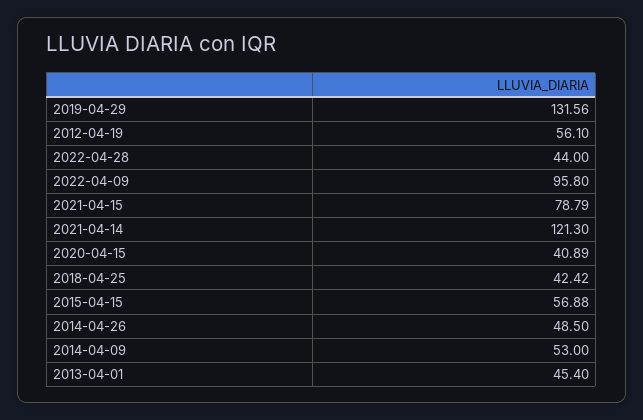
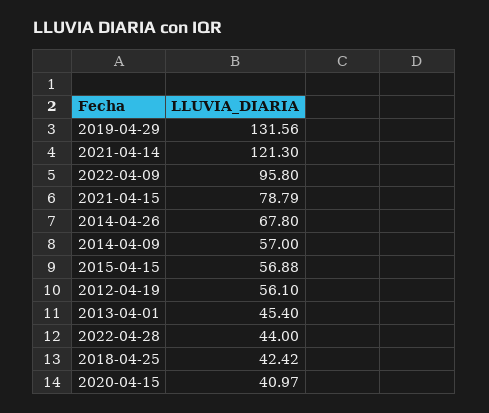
  {
    "2019-04-29": 131.56,
    "2012-04-19": 56.1,
    "2022-04-28": 44,
    "2022-04-09": 95.8,
    "2021-04-15": 78.79,
    "2021-04-14": 121.3,
-   "2020-04-15": 40.89,
+   "2020-04-15": 40.97,
    "2018-04-25": 42.42,
    "2015-04-15": 56.88,
-   "2014-04-26": 48.5,
+   "2014-04-26": 67.8,
-   "2014-04-09": 53,
+   "2014-04-09": 57,
    "2013-04-01": 45.4
  }

